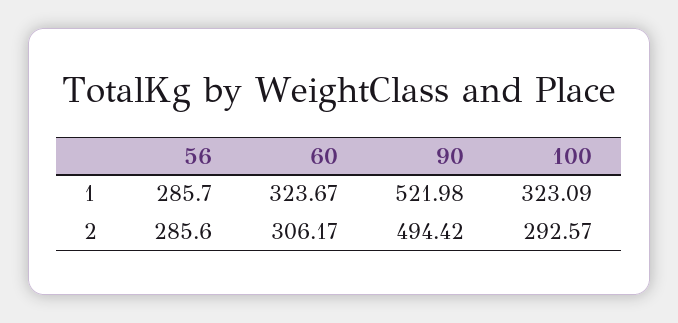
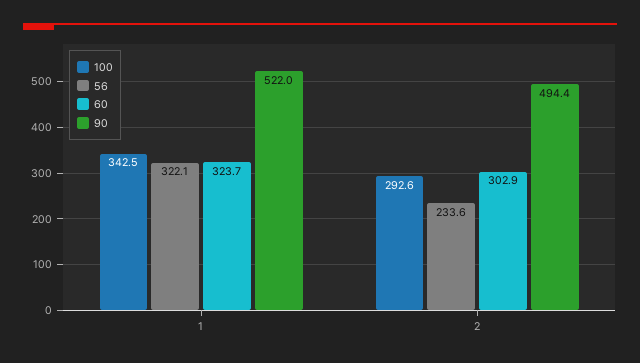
  {
    "56": {
-     "1": 285.7,
+     "1": 322.1,
-     "2": 285.6
+     "2": 233.6
    },
    "60": {
      "1": 323.67,
-     "2": 306.17
+     "2": 302.9
    },
    "90": {
      "1": 521.98,
      "2": 494.42
    },
    "100": {
-     "1": 323.09,
+     "1": 342.5,
      "2": 292.57
    }
  }

